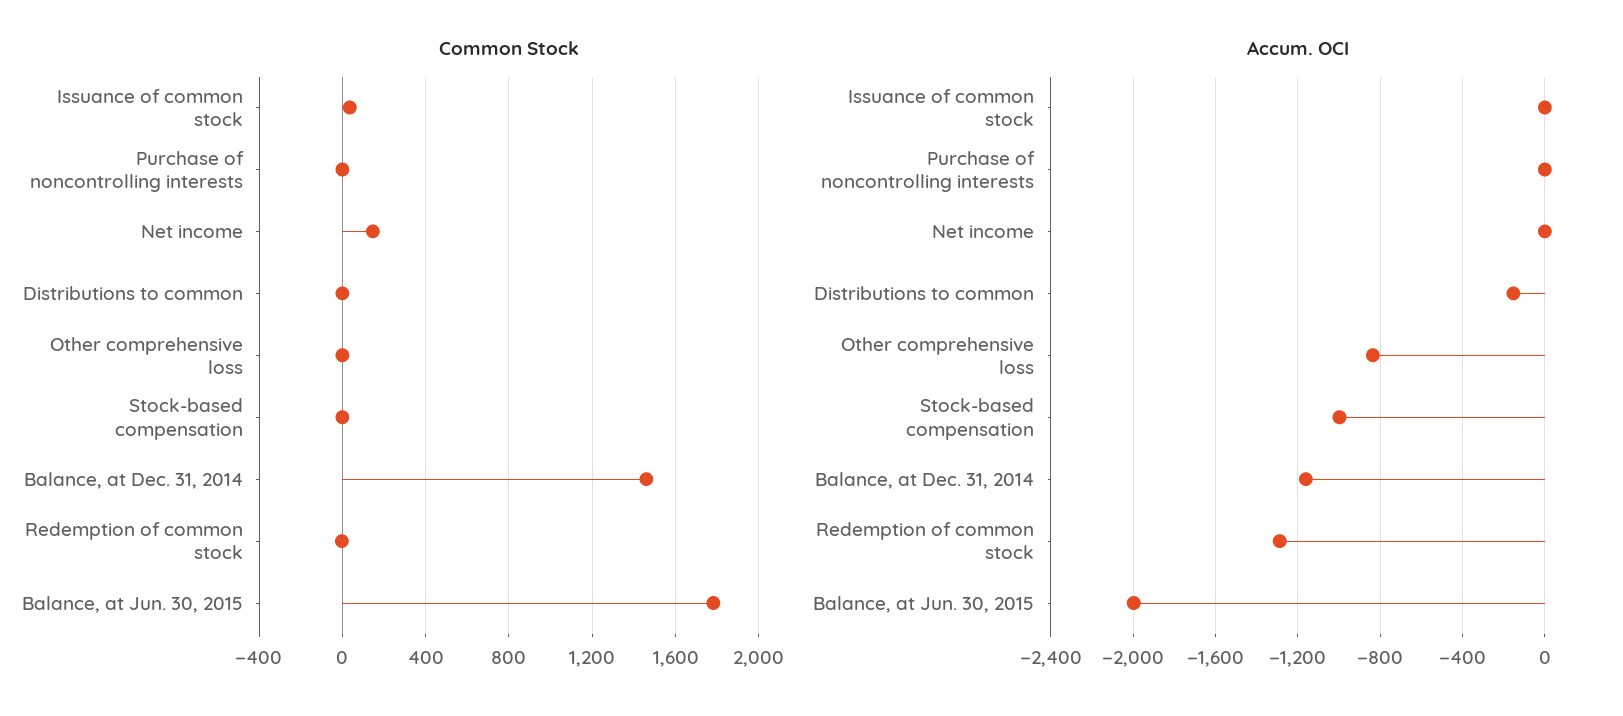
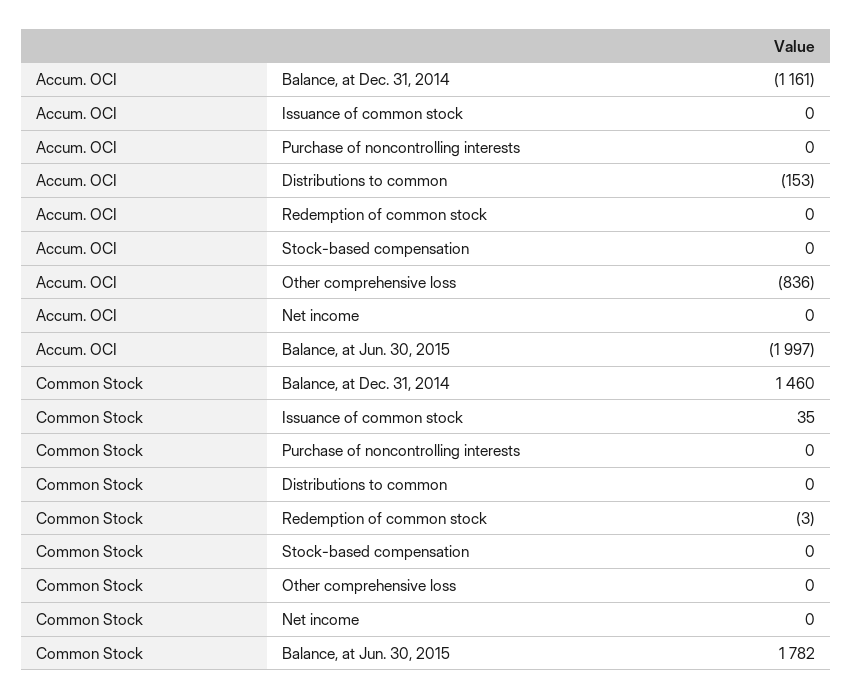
  {
    "Common Stock": {
      "Issuance of common stock": 35,
      "Purchase of noncontrolling interests": 0,
-     "Net income": 150,
+     "Net income": 0,
      "Distributions to common": 0,
      "Other comprehensive loss": 0,
      "Stock-based compensation": 0,
      "Balance, at Dec. 31, 2014": 1460,
      "Redemption of common stock": -3,
      "Balance, at Jun. 30, 2015": 1782
    },
    "Accum. OCI": {
      "Issuance of common stock": 0,
      "Purchase of noncontrolling interests": 0,
      "Net income": 0,
      "Distributions to common": -153,
      "Other comprehensive loss": -836,
-     "Stock-based compensation": -1000,
+     "Stock-based compensation": 0,
      "Balance, at Dec. 31, 2014": -1161,
-     "Redemption of common stock": -1300,
+     "Redemption of common stock": 0,
      "Balance, at Jun. 30, 2015": -1997
    }
  }

